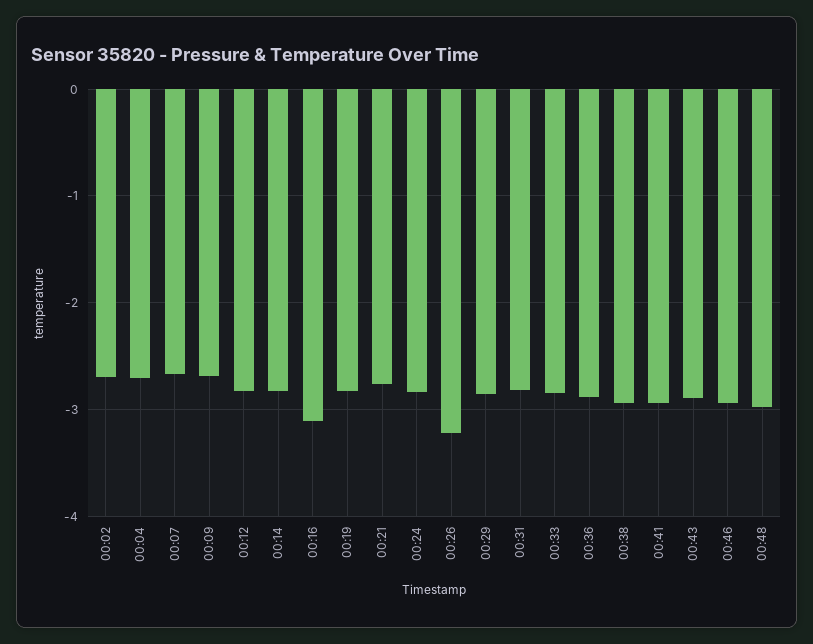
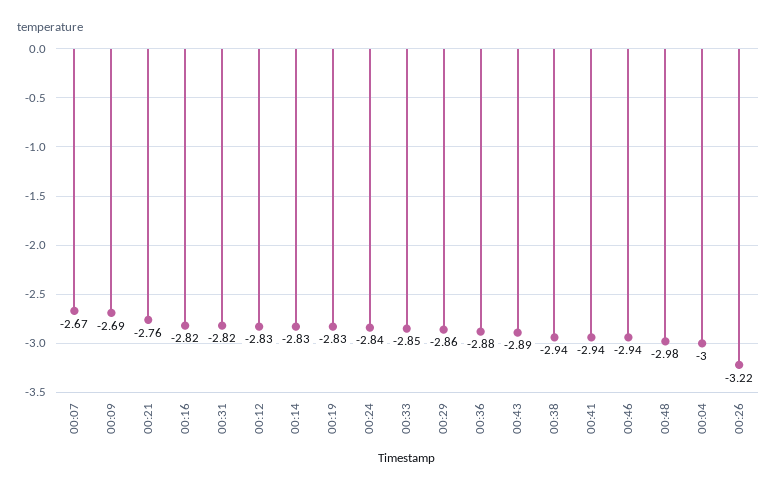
  {
-   "00:02": -2.7,
-   "00:04": -2.7,
+   "00:04": -3,
    "00:07": -2.67,
    "00:09": -2.69,
    "00:12": -2.83,
    "00:14": -2.83,
-   "00:16": -3.1,
+   "00:16": -2.82,
    "00:19": -2.83,
    "00:21": -2.76,
    "00:24": -2.84,
    "00:26": -3.22,
    "00:29": -2.86,
    "00:31": -2.82,
    "00:33": -2.85,
    "00:36": -2.88,
    "00:38": -2.94,
    "00:41": -2.94,
    "00:43": -2.89,
    "00:46": -2.94,
    "00:48": -2.98
  }

